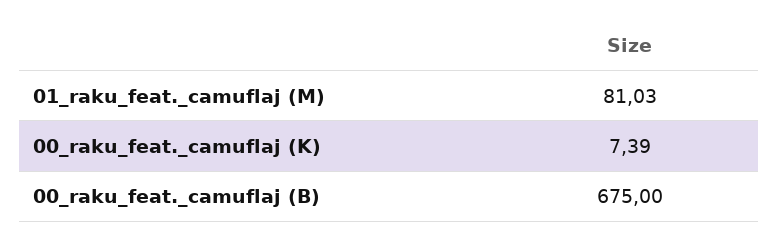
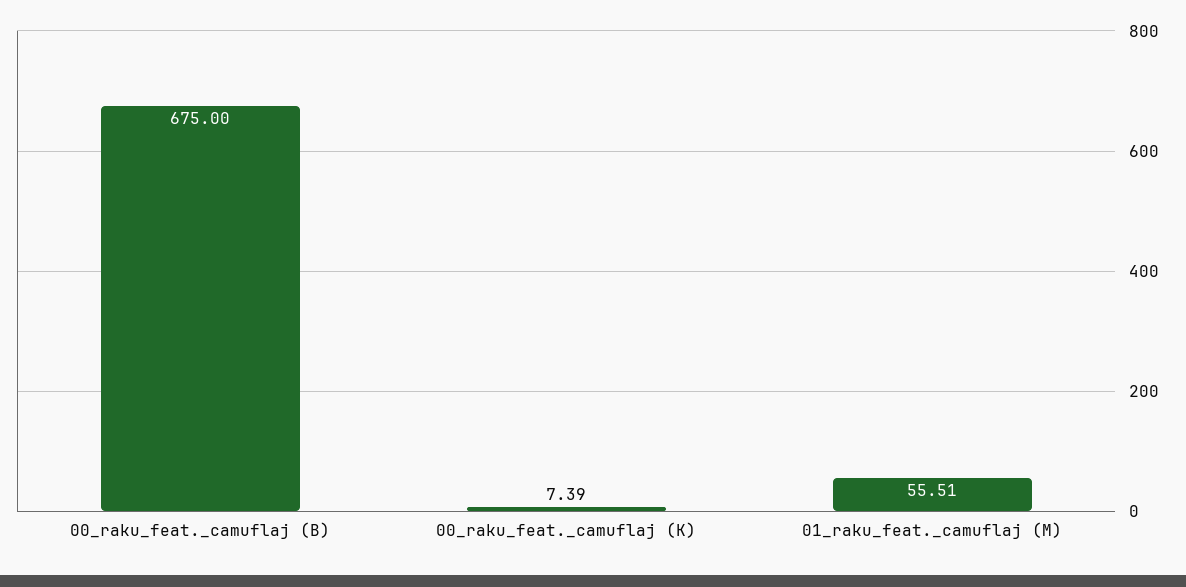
  {
-   "01_raku_feat._camuflaj (M)": 81.03,
+   "01_raku_feat._camuflaj (M)": 55.51,
    "00_raku_feat._camuflaj (K)": 7.39,
    "00_raku_feat._camuflaj (B)": 675
  }

